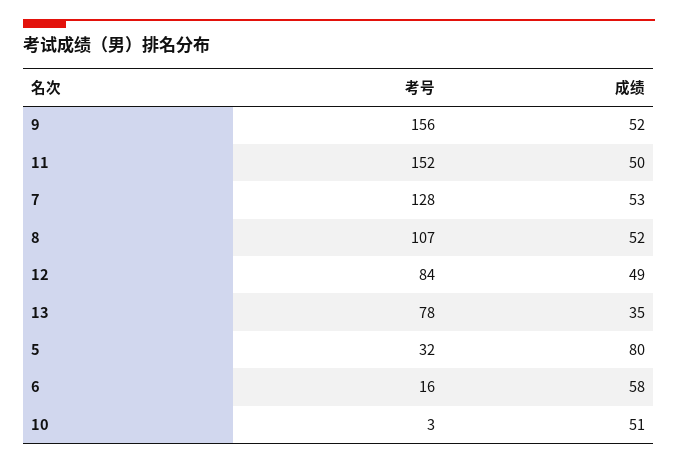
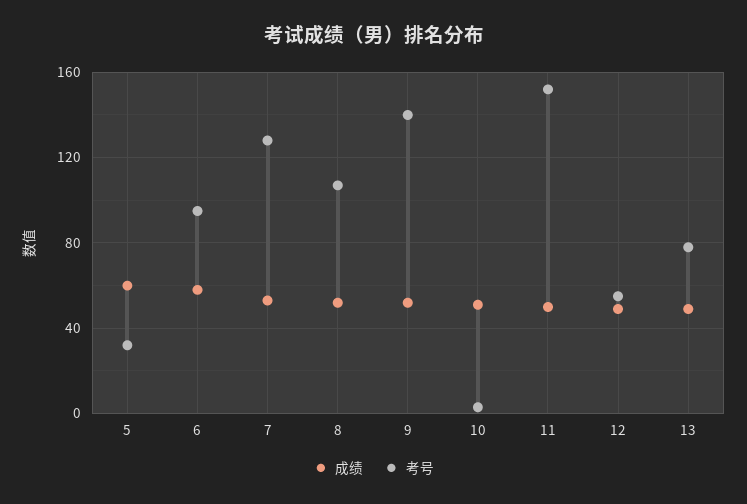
  {
    "考号": {
-     "9": 156,
+     "9": 140,
      "11": 152,
      "7": 128,
      "8": 107,
-     "12": 84,
+     "12": 55,
      "13": 78,
      "5": 32,
-     "6": 16,
+     "6": 95,
      "10": 3
    },
    "成绩": {
      "9": 52,
      "11": 50,
      "7": 53,
      "8": 52,
      "12": 49,
-     "13": 35,
+     "13": 50,
-     "5": 80,
+     "5": 60,
      "6": 58,
      "10": 51
    }
  }

